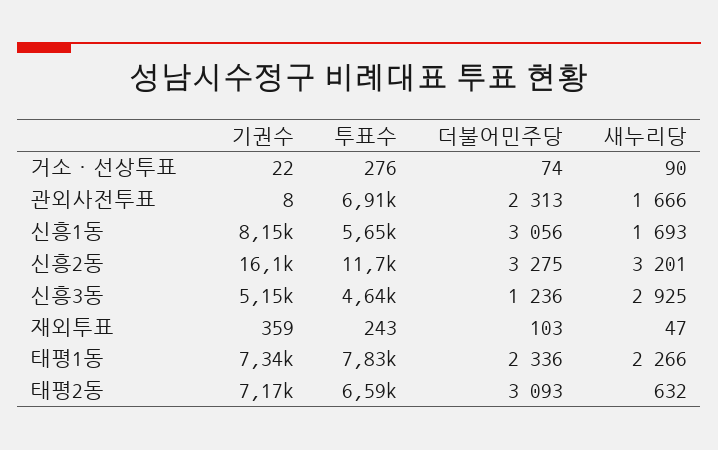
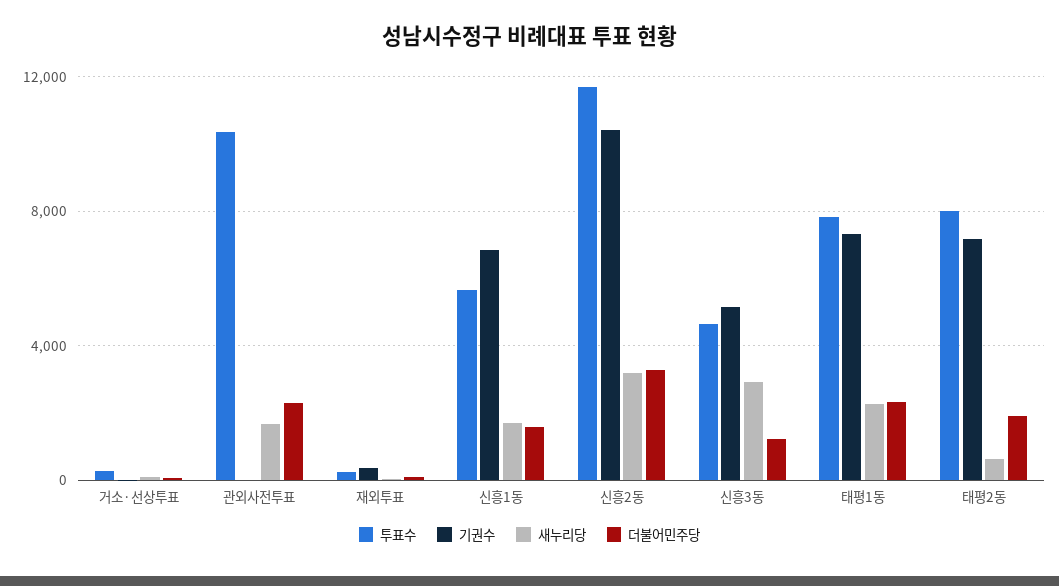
  {
    "기권수": {
      "거소·선상투표": 22,
      "관외사전투표": 8,
-     "신흥1동": 8150,
+     "신흥1동": 7000,
-     "신흥2동": 16100,
+     "신흥2동": 10500,
      "신흥3동": 5150,
      "재외투표": 359,
      "태평1동": 7340,
      "태평2동": 7170
    },
    "투표수": {
      "거소·선상투표": 276,
-     "관외사전투표": 6910,
+     "관외사전투표": 10500,
      "신흥1동": 5650,
      "신흥2동": 11700,
      "신흥3동": 4640,
      "재외투표": 243,
      "태평1동": 7830,
-     "태평2동": 6590
+     "태평2동": 8000
    },
    "더불어민주당": {
      "거소·선상투표": 74,
      "관외사전투표": 2313,
-     "신흥1동": 3056,
+     "신흥1동": 1500,
      "신흥2동": 3275,
      "신흥3동": 1236,
      "재외투표": 103,
      "태평1동": 2336,
-     "태평2동": 3093
+     "태평2동": 2000
    },
    "새누리당": {
      "거소·선상투표": 90,
      "관외사전투표": 1666,
      "신흥1동": 1693,
      "신흥2동": 3201,
      "신흥3동": 2925,
      "재외투표": 47,
      "태평1동": 2266,
      "태평2동": 632
    }
  }

